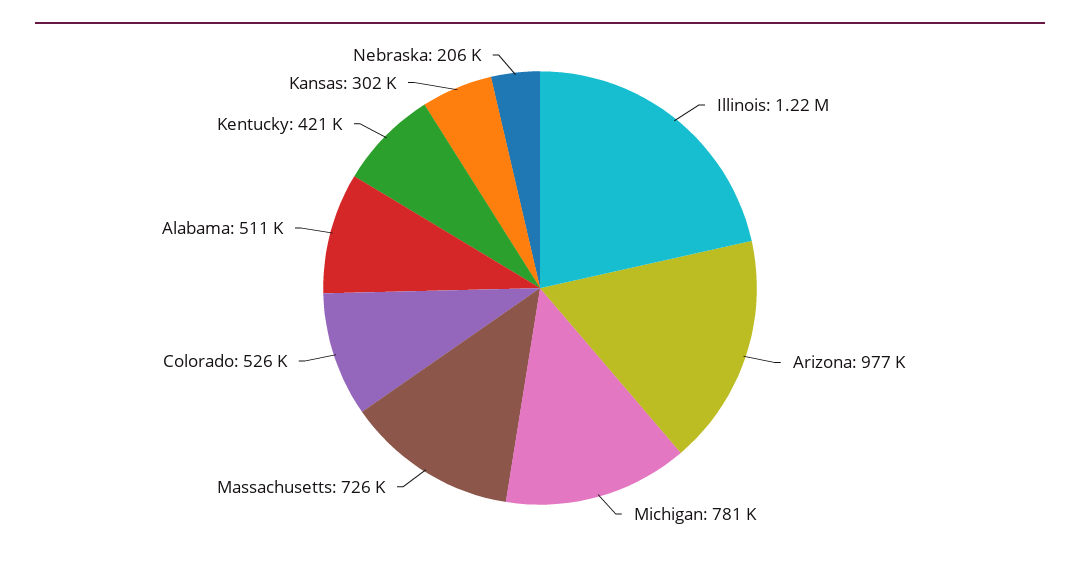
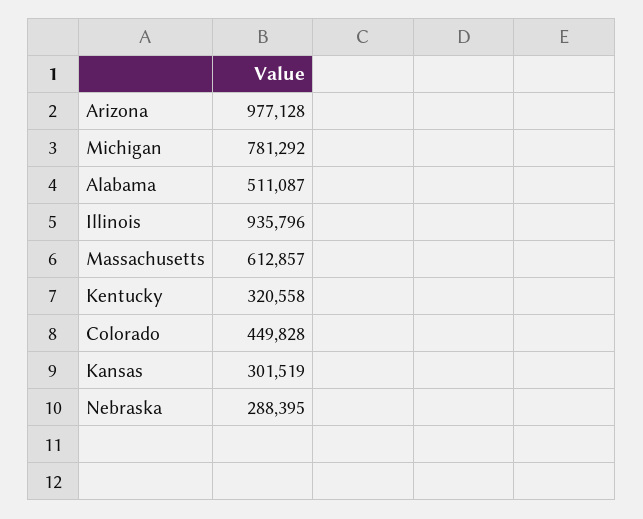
  {
-   "Illinois": 1220000,
+   "Illinois": 935796,
    "Arizona": 977128,
    "Michigan": 781292,
-   "Massachusetts": 726000,
+   "Massachusetts": 612857,
-   "Colorado": 526000,
+   "Colorado": 449828,
    "Alabama": 511087,
-   "Kentucky": 421000,
+   "Kentucky": 320558,
    "Kansas": 301519,
-   "Nebraska": 206000
+   "Nebraska": 288395
  }

